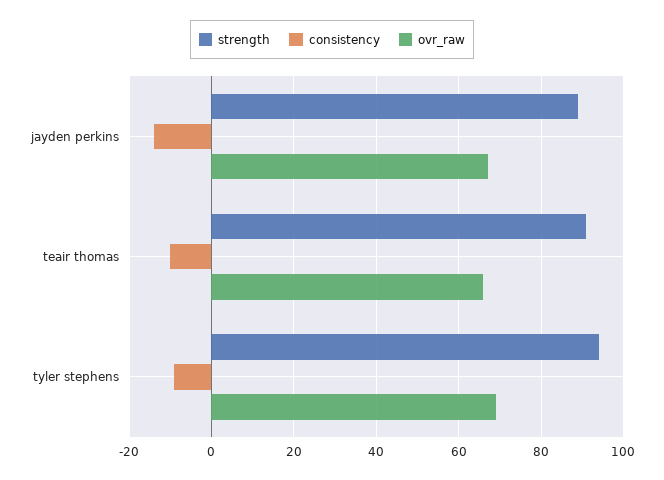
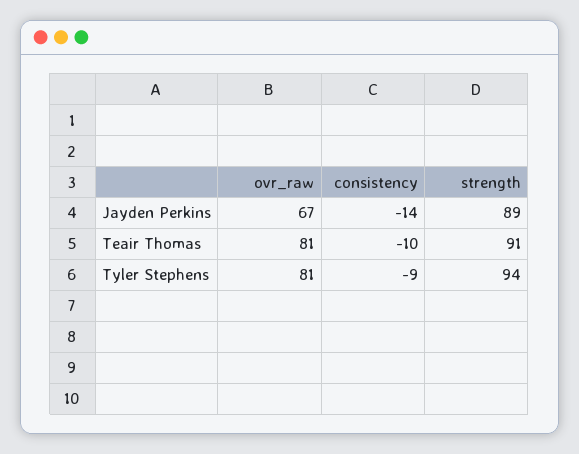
  {
    "strength": {
      "jayden perkins": 89,
      "teair thomas": 91,
      "tyler stephens": 94
    },
    "consistency": {
      "jayden perkins": -14,
      "teair thomas": -10,
      "tyler stephens": -9
    },
    "ovr_raw": {
      "jayden perkins": 67,
-     "teair thomas": 65,
+     "teair thomas": 81,
-     "tyler stephens": 70
+     "tyler stephens": 81
    }
  }

